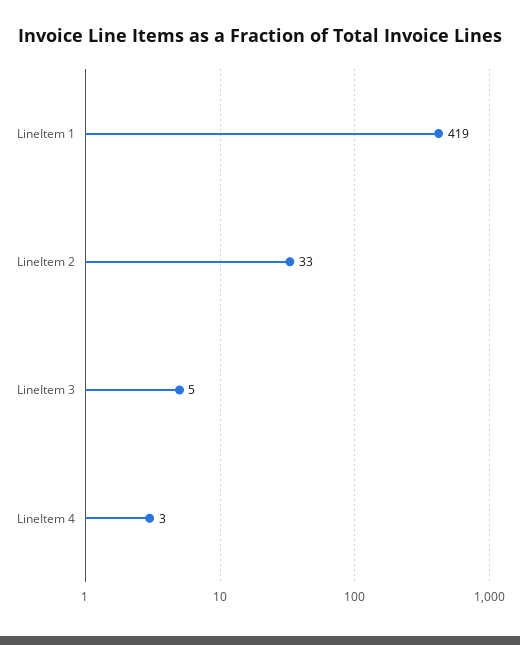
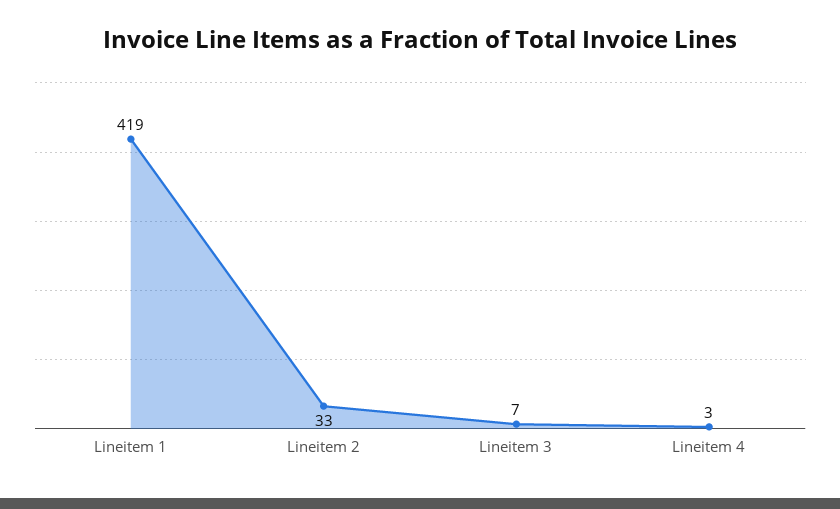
  {
    "LineItem 1": 419,
    "LineItem 2": 33,
-   "LineItem 3": 5,
+   "LineItem 3": 7,
    "LineItem 4": 3
  }

